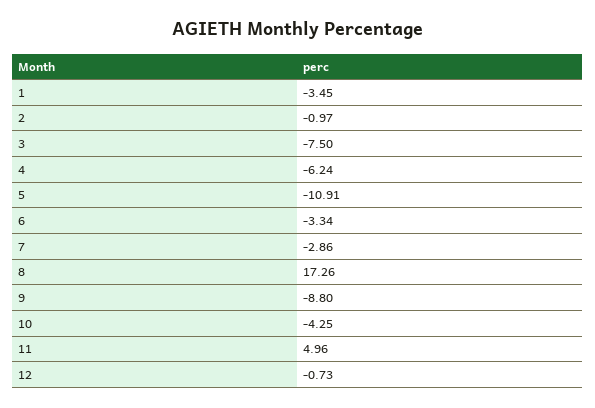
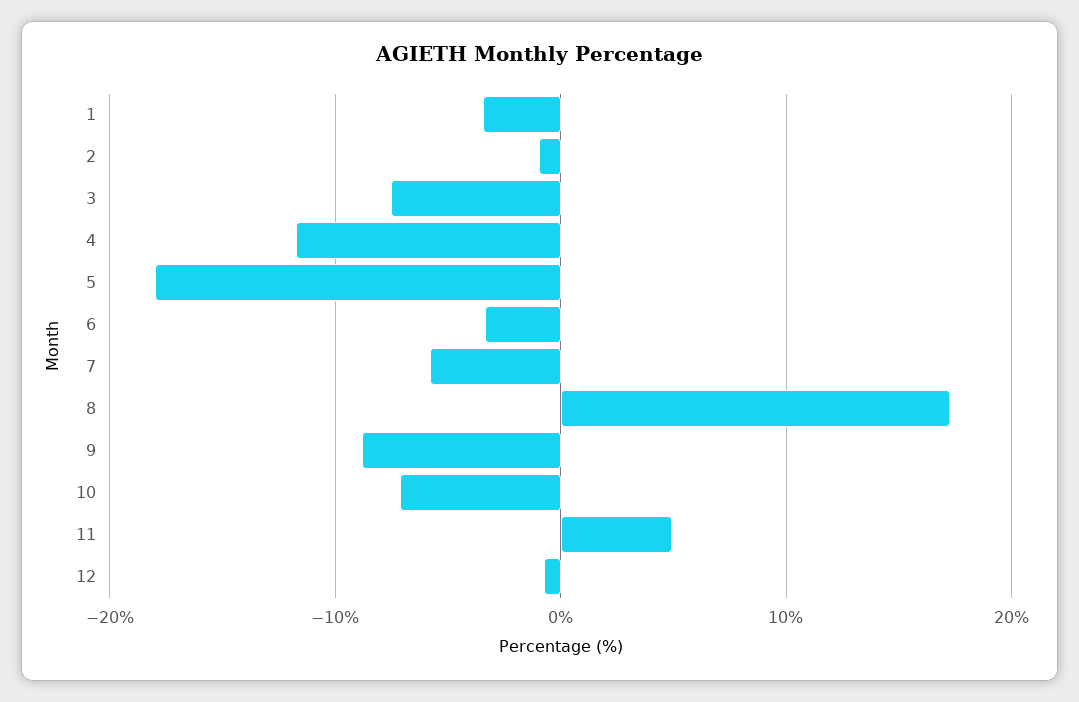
  {
    "1": -3.45,
    "2": -0.97,
    "3": -7.5,
-   "4": -6.24,
+   "4": -12,
-   "5": -10.91,
+   "5": -18,
    "6": -3.34,
-   "7": -2.86,
+   "7": -6,
    "8": 17.26,
    "9": -8.8,
-   "10": -4.25,
+   "10": -7,
    "11": 4.96,
    "12": -0.73
  }

